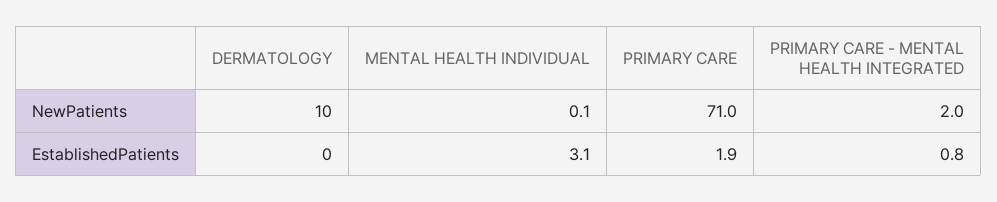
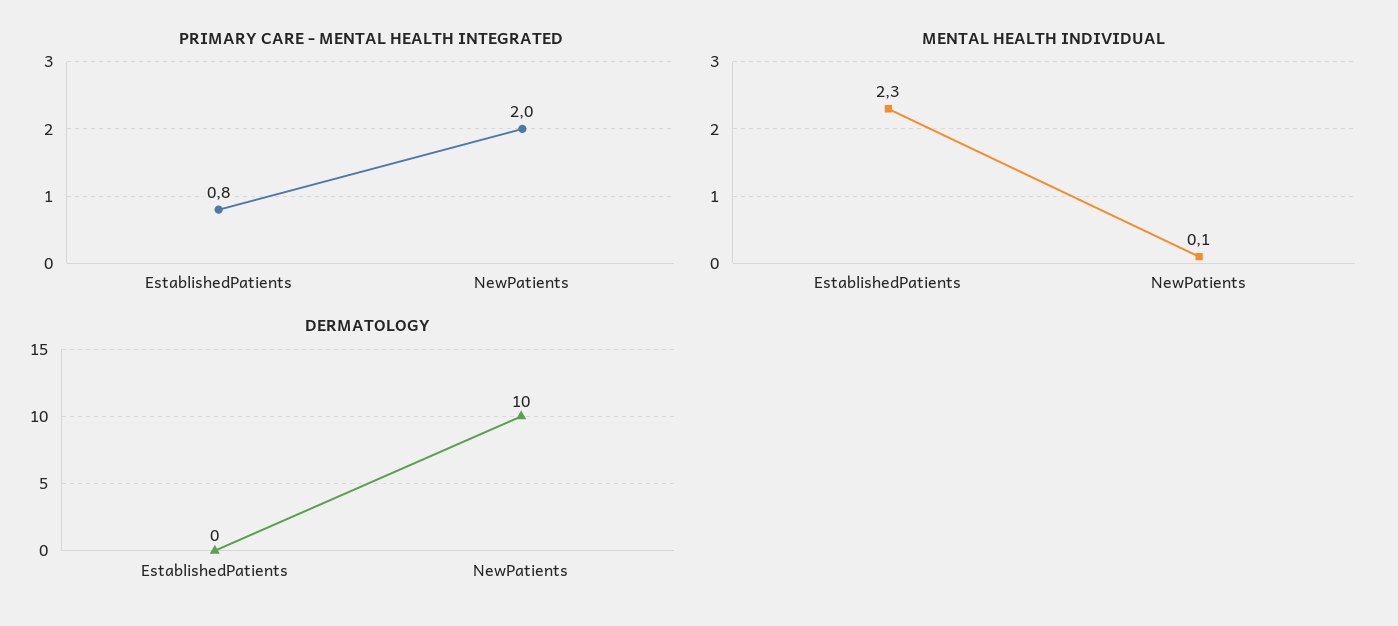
  {
    "DERMATOLOGY": {
      "NewPatients": 10,
      "EstablishedPatients": 0
    },
    "MENTAL HEALTH INDIVIDUAL": {
      "NewPatients": 0.1,
-     "EstablishedPatients": 3.1
+     "EstablishedPatients": 2.3
    },
-   "PRIMARY CARE": {
-     "NewPatients": 71,
-     "EstablishedPatients": 1.9
-   },
    "PRIMARY CARE - MENTAL HEALTH INTEGRATED": {
      "NewPatients": 2,
      "EstablishedPatients": 0.8
    }
  }

